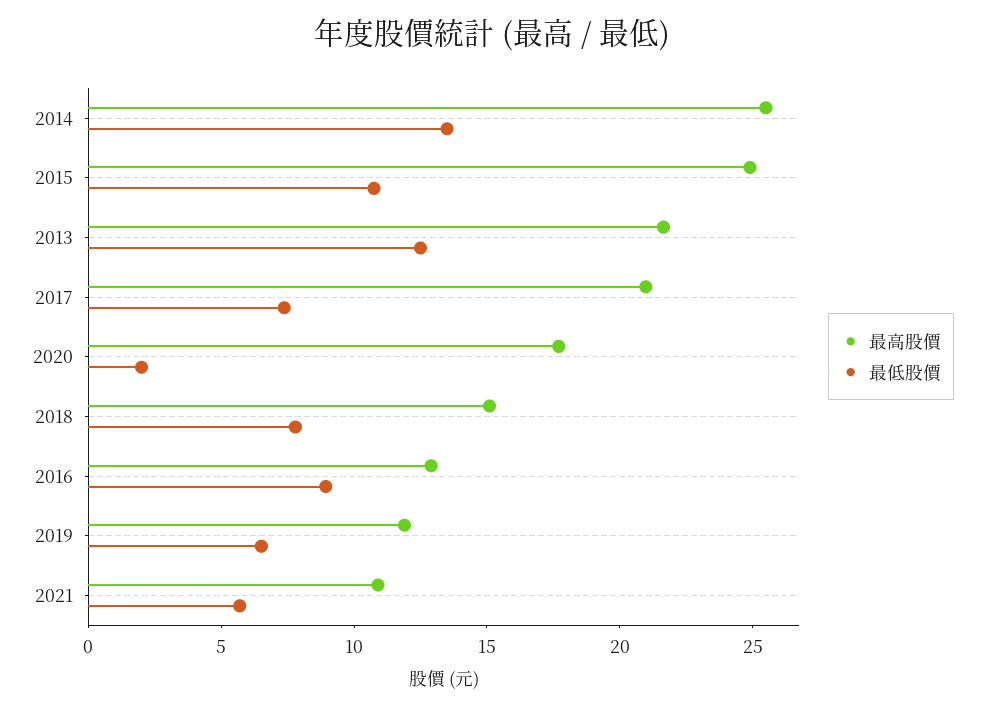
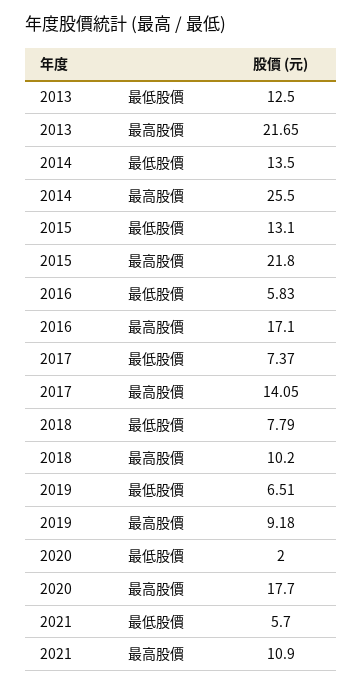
  {
    "最高股價": {
      "2014": 25.5,
-     "2015": 25,
+     "2015": 21.8,
      "2013": 21.65,
-     "2017": 21,
+     "2017": 14.05,
      "2020": 17.7,
-     "2018": 15,
+     "2018": 10.2,
-     "2016": 13,
+     "2016": 17.1,
-     "2019": 12,
+     "2019": 9.18,
      "2021": 10.9
    },
    "最低股價": {
      "2014": 13.5,
-     "2015": 11,
+     "2015": 13.1,
      "2013": 12.5,
      "2017": 7.37,
      "2020": 2,
      "2018": 7.79,
-     "2016": 9,
+     "2016": 5.83,
      "2019": 6.51,
      "2021": 5.7
    }
  }

